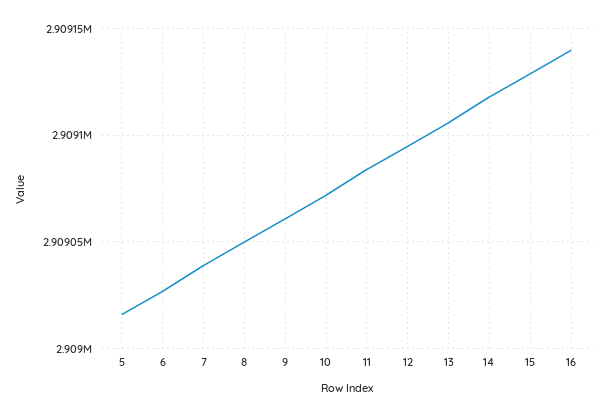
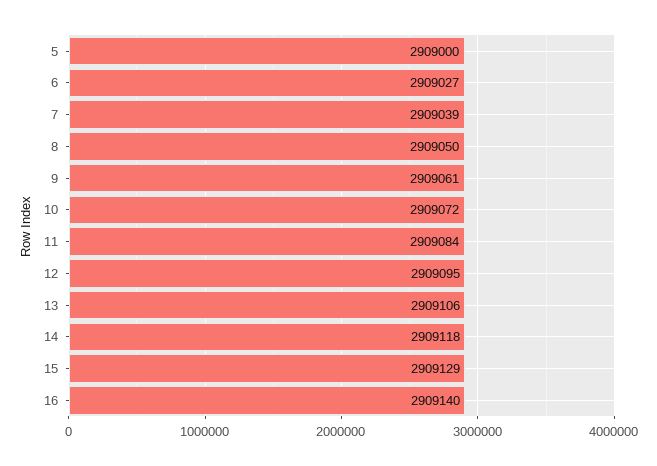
  {
-   "5": 2909015,
+   "5": 2909000,
    "6": 2909027,
    "7": 2909039,
    "8": 2909050,
    "9": 2909061,
    "10": 2909072,
    "11": 2909084,
    "12": 2909095,
    "13": 2909106,
    "14": 2909118,
    "15": 2909129,
    "16": 2909140
  }

